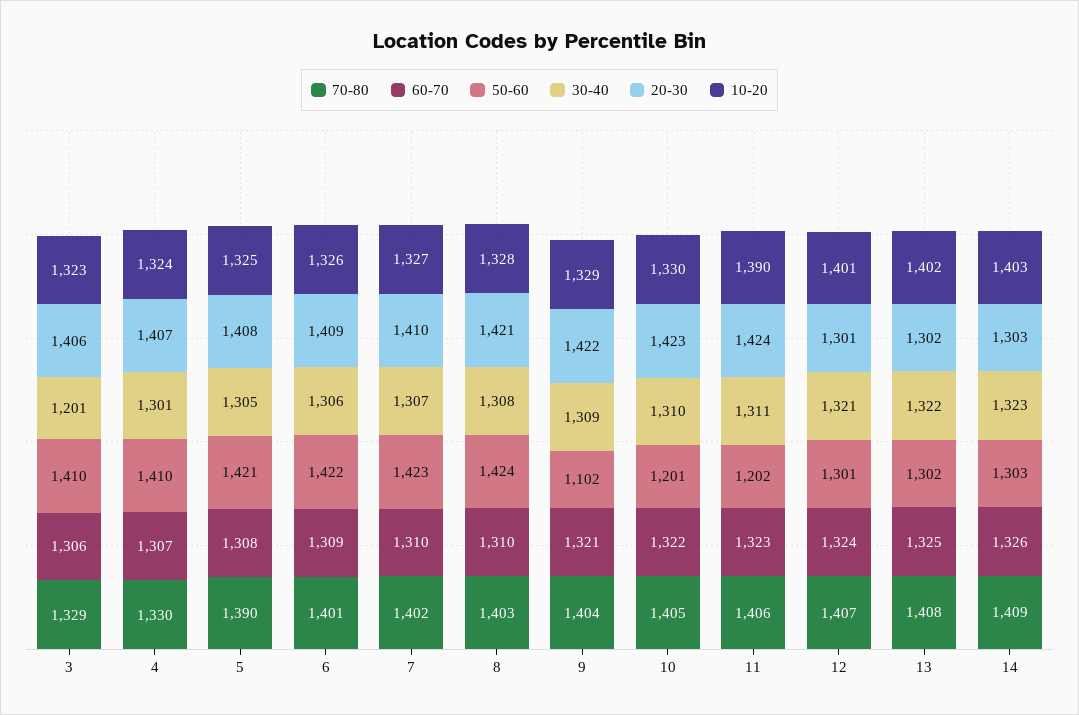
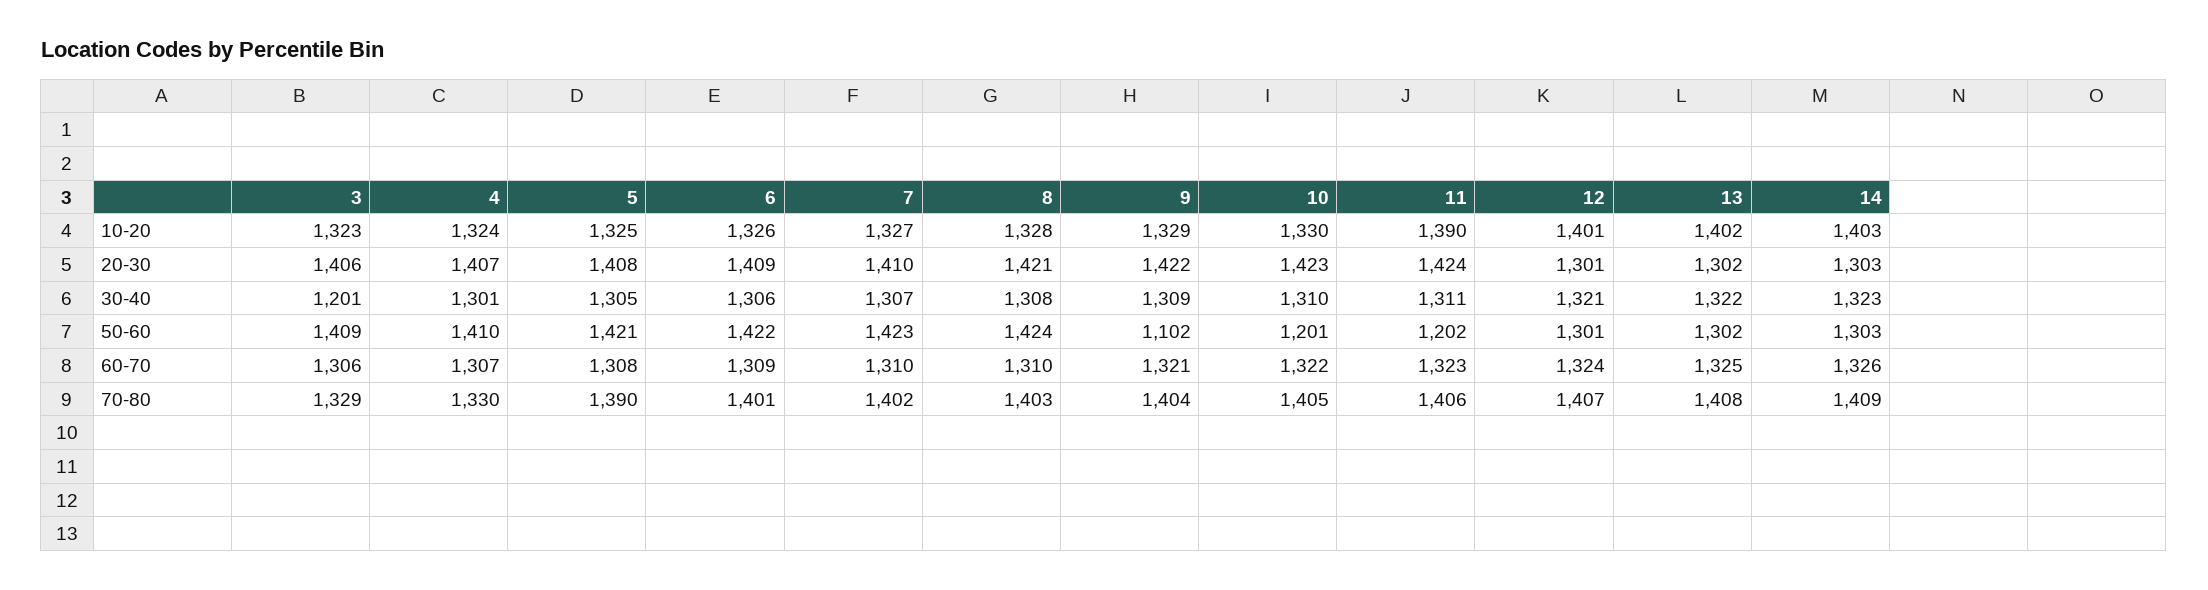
  {
    "70-80": {
      "3": 1329,
      "4": 1330,
      "5": 1390,
      "6": 1401,
      "7": 1402,
      "8": 1403,
      "9": 1404,
      "10": 1405,
      "11": 1406,
      "12": 1407,
      "13": 1408,
      "14": 1409
    },
    "60-70": {
      "3": 1306,
      "4": 1307,
      "5": 1308,
      "6": 1309,
      "7": 1310,
      "8": 1310,
      "9": 1321,
      "10": 1322,
      "11": 1323,
      "12": 1324,
      "13": 1325,
      "14": 1326
    },
    "50-60": {
-     "3": 1410,
+     "3": 1409,
      "4": 1410,
      "5": 1421,
      "6": 1422,
      "7": 1423,
      "8": 1424,
      "9": 1102,
      "10": 1201,
      "11": 1202,
      "12": 1301,
      "13": 1302,
      "14": 1303
    },
    "30-40": {
      "3": 1201,
      "4": 1301,
      "5": 1305,
      "6": 1306,
      "7": 1307,
      "8": 1308,
      "9": 1309,
      "10": 1310,
      "11": 1311,
      "12": 1321,
      "13": 1322,
      "14": 1323
    },
    "20-30": {
      "3": 1406,
      "4": 1407,
      "5": 1408,
      "6": 1409,
      "7": 1410,
      "8": 1421,
      "9": 1422,
      "10": 1423,
      "11": 1424,
      "12": 1301,
      "13": 1302,
      "14": 1303
    },
    "10-20": {
      "3": 1323,
      "4": 1324,
      "5": 1325,
      "6": 1326,
      "7": 1327,
      "8": 1328,
      "9": 1329,
      "10": 1330,
      "11": 1390,
      "12": 1401,
      "13": 1402,
      "14": 1403
    }
  }

